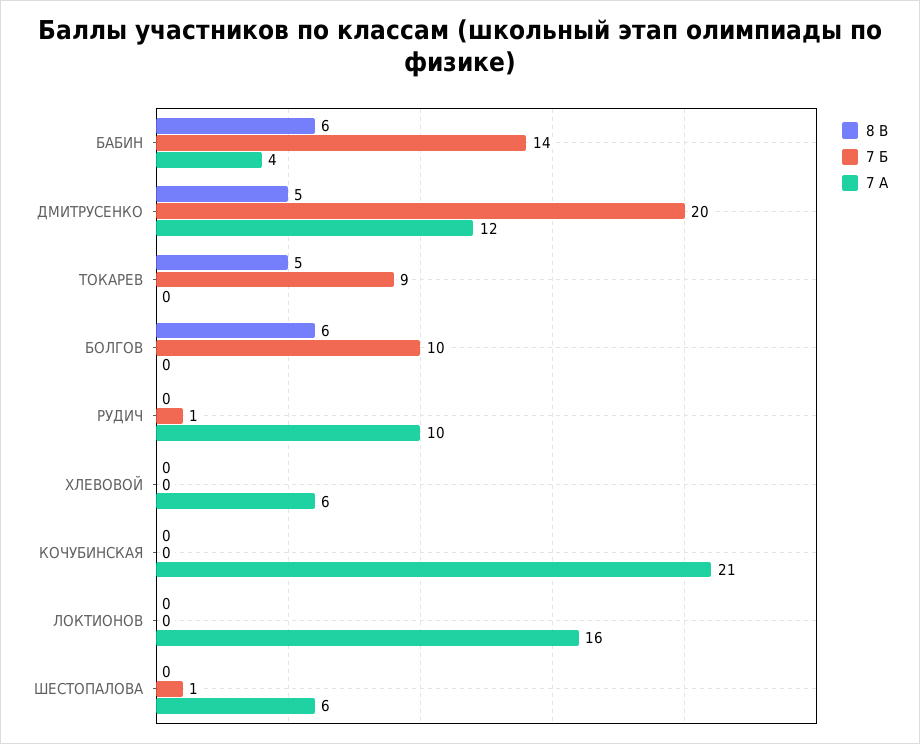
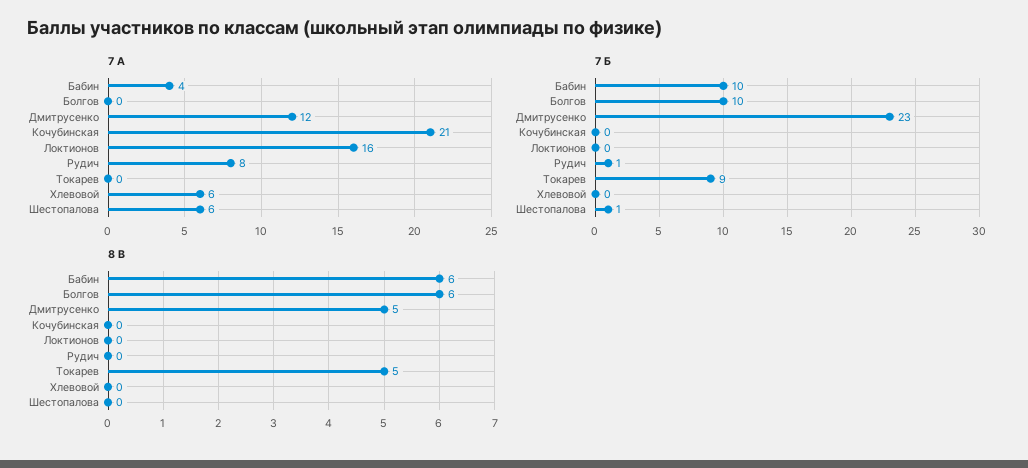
  {
    "8 В": {
      "БАБИН": 6,
      "ДМИТРУСЕНКО": 5,
      "ТОКАРЕВ": 5,
      "БОЛГОВ": 6,
      "РУДИЧ": 0,
      "ХЛЕВОВОЙ": 0,
      "КОЧУБИНСКАЯ": 0,
      "ЛОКТИОНОВ": 0,
      "ШЕСТОПАЛОВА": 0
    },
    "7 Б": {
-     "БАБИН": 14,
+     "БАБИН": 10,
-     "ДМИТРУСЕНКО": 20,
+     "ДМИТРУСЕНКО": 23,
      "ТОКАРЕВ": 9,
      "БОЛГОВ": 10,
      "РУДИЧ": 1,
      "ХЛЕВОВОЙ": 0,
      "КОЧУБИНСКАЯ": 0,
      "ЛОКТИОНОВ": 0,
      "ШЕСТОПАЛОВА": 1
    },
    "7 А": {
      "БАБИН": 4,
      "ДМИТРУСЕНКО": 12,
      "ТОКАРЕВ": 0,
      "БОЛГОВ": 0,
-     "РУДИЧ": 10,
+     "РУДИЧ": 8,
      "ХЛЕВОВОЙ": 6,
      "КОЧУБИНСКАЯ": 21,
      "ЛОКТИОНОВ": 16,
      "ШЕСТОПАЛОВА": 6
    }
  }

